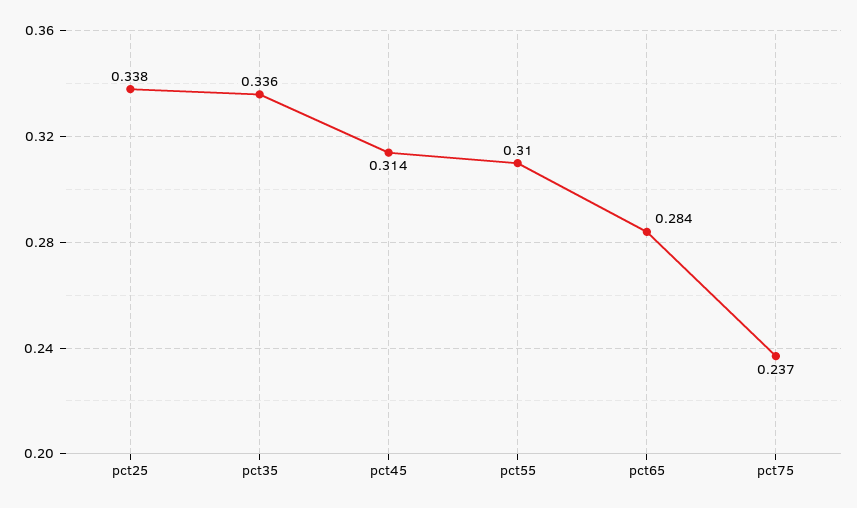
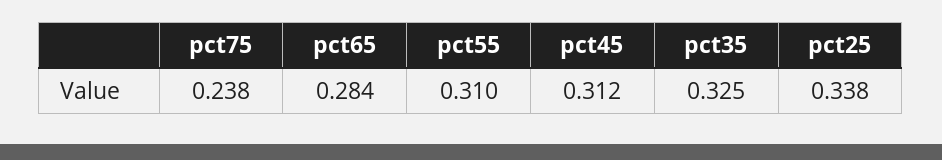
  {
    "pct25": 0.338,
-   "pct35": 0.336,
+   "pct35": 0.325,
-   "pct45": 0.314,
+   "pct45": 0.312,
    "pct55": 0.31,
    "pct65": 0.284,
-   "pct75": 0.237
+   "pct75": 0.238
  }

